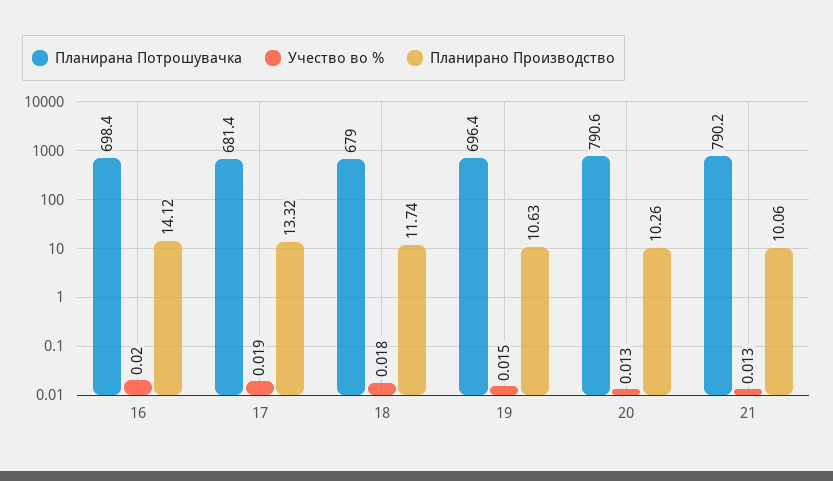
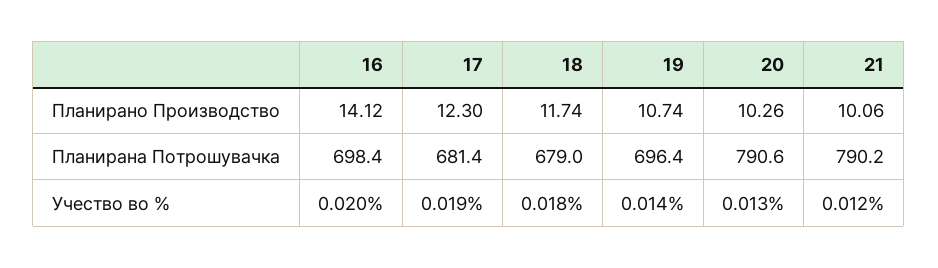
  {
    "Планирана Потрошувачка": {
      "16": 698.4,
      "17": 681.4,
      "18": 679,
      "19": 696.4,
      "20": 790.6,
      "21": 790.2
    },
    "Учество во %": {
      "16": 0.02,
      "17": 0.019,
      "18": 0.018,
-     "19": 0.015,
+     "19": 0.014,
      "20": 0.013,
-     "21": 0.013
+     "21": 0.012
    },
    "Планирано Производство": {
      "16": 14.12,
-     "17": 13.32,
+     "17": 12.3,
      "18": 11.74,
-     "19": 10.63,
+     "19": 10.74,
      "20": 10.26,
      "21": 10.06
    }
  }

